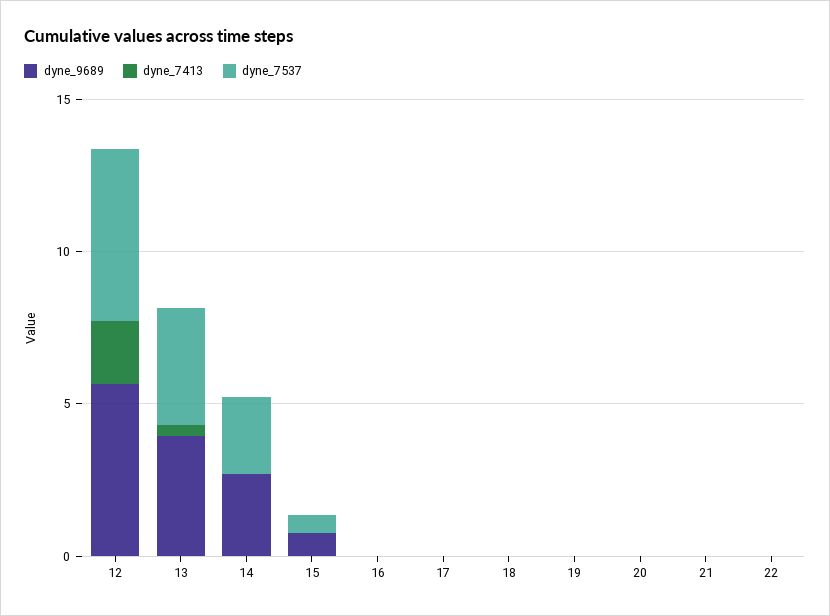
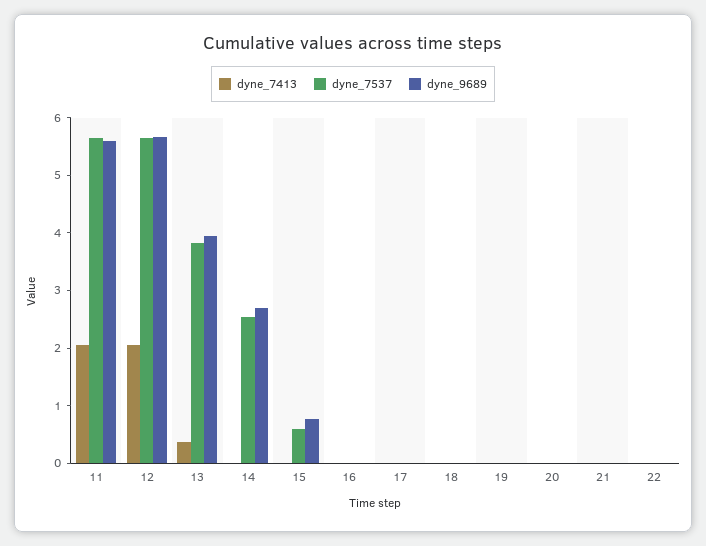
  {
    "dyne_9689": {
      "12": 5.6,
      "13": 4,
      "14": 2.8,
      "15": 0.8,
      "16": 0,
      "17": 0,
      "18": 0,
      "19": 0,
      "20": 0,
      "21": 0,
-     "22": 0
+     "22": 0,
+     "11": 5.6
    },
    "dyne_7413": {
      "12": 2,
      "13": 0.4,
      "14": 0,
      "15": 0,
      "16": 0,
      "17": 0,
      "18": 0,
      "19": 0,
      "20": 0,
      "21": 0,
-     "22": 0
+     "22": 0,
+     "11": 2
    },
    "dyne_7537": {
      "12": 5.6,
      "13": 3.8,
      "14": 2.6,
      "15": 0.6,
      "16": 0,
      "17": 0,
      "18": 0,
      "19": 0,
      "20": 0,
      "21": 0,
-     "22": 0
+     "22": 0,
+     "11": 5.6
    }
  }

